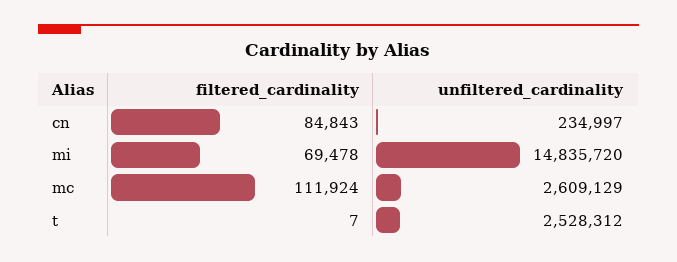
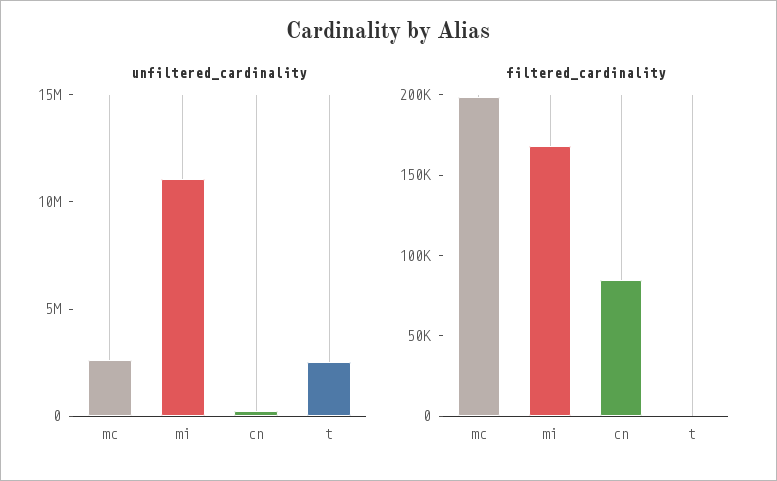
  {
    "filtered_cardinality": {
      "cn": 84843,
-     "mi": 69478,
+     "mi": 170000,
-     "mc": 111924,
+     "mc": 200000,
      "t": 7
    },
    "unfiltered_cardinality": {
      "cn": 234997,
-     "mi": 14835720,
+     "mi": 11000000,
      "mc": 2609129,
      "t": 2528312
    }
  }

